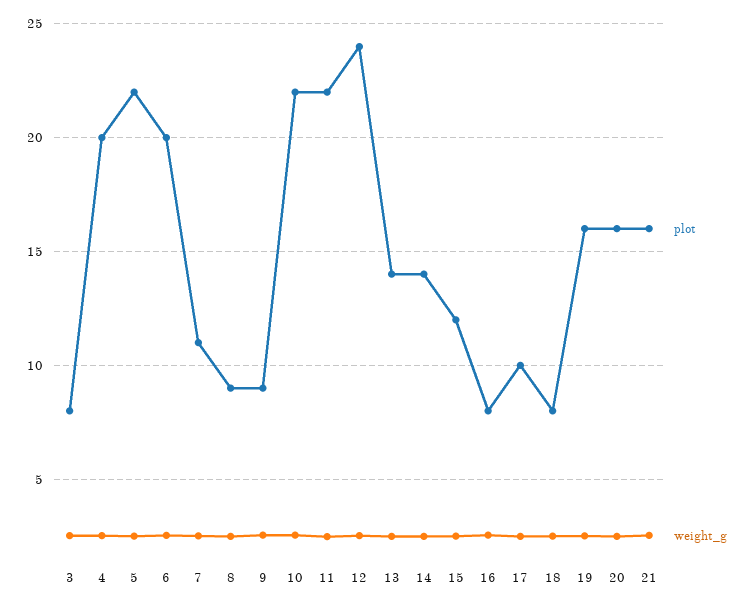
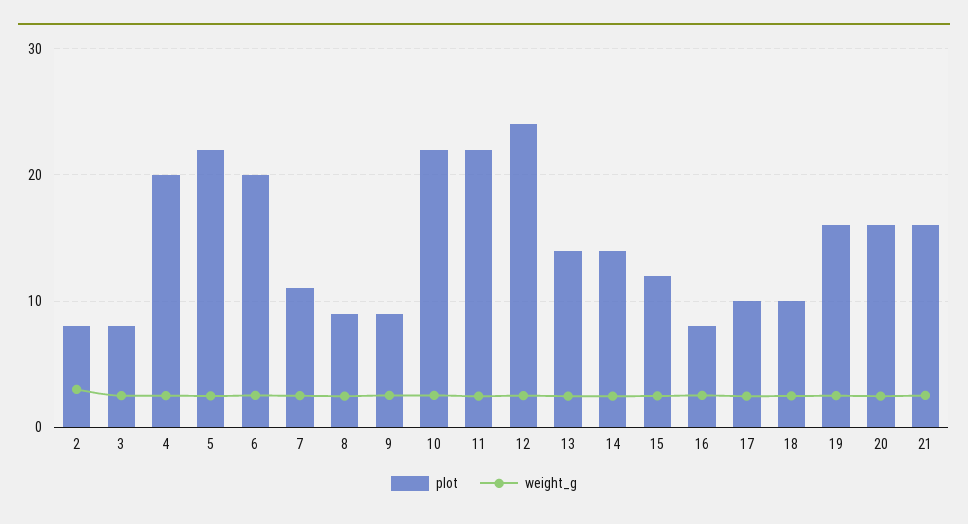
  {
    "plot": {
      "3": 8,
      "4": 20,
      "5": 22,
      "6": 20,
      "7": 11,
      "8": 9,
      "9": 9,
      "10": 22,
      "11": 22,
      "12": 24,
      "13": 14,
      "14": 14,
      "15": 12,
      "16": 8,
      "17": 10,
-     "18": 8,
+     "18": 10,
      "19": 16,
      "20": 16,
-     "21": 16
+     "21": 16,
+     "2": 8
    },
    "weight_g": {
      "3": 2.5,
      "4": 2.5,
      "5": 2.5,
      "6": 2.5,
      "7": 2.5,
      "8": 2.5,
      "9": 2.5,
      "10": 2.5,
      "11": 2.5,
      "12": 2.5,
      "13": 2.5,
      "14": 2.5,
      "15": 2.5,
      "16": 2.5,
      "17": 2.5,
      "18": 2.5,
      "19": 2.5,
      "20": 2.5,
-     "21": 2.5
+     "21": 2.5,
+     "2": 3
    }
  }

